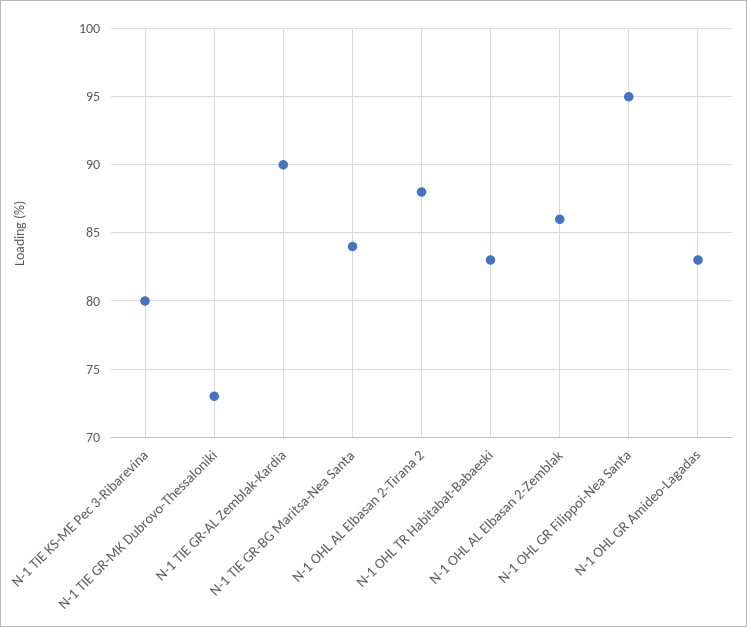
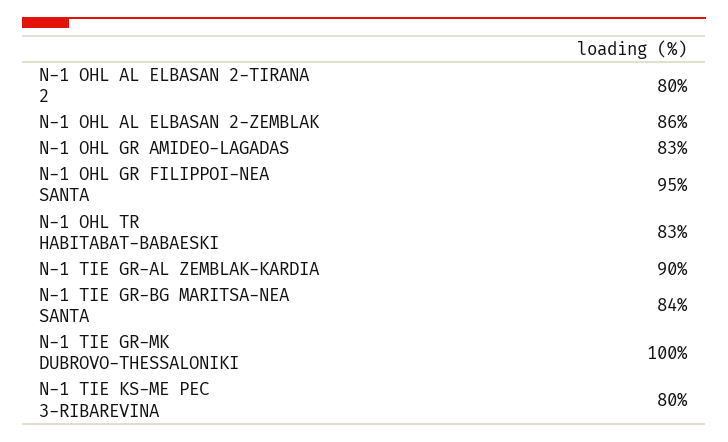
  {
    "N-1 TIE KS-ME Pec 3-Ribarevina": 80,
-   "N-1 TIE GR-MK Dubrovo-Thessaloniki": 73,
+   "N-1 TIE GR-MK Dubrovo-Thessaloniki": 100,
    "N-1 TIE GR-AL Zemblak-Kardia": 90,
    "N-1 TIE GR-BG Maritsa-Nea Santa": 84,
-   "N-1 OHL AL Elbasan 2-Tirana 2": 88,
+   "N-1 OHL AL Elbasan 2-Tirana 2": 80,
    "N-1 OHL TR Habitabat-Babaeski": 83,
    "N-1 OHL AL Elbasan 2-Zemblak": 86,
    "N-1 OHL GR Filippoi-Nea Santa": 95,
    "N-1 OHL GR Amideo-Lagadas": 83
  }

